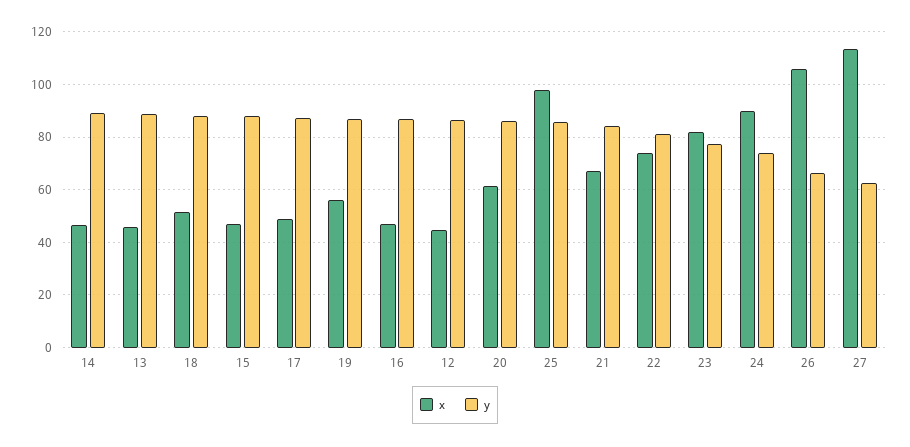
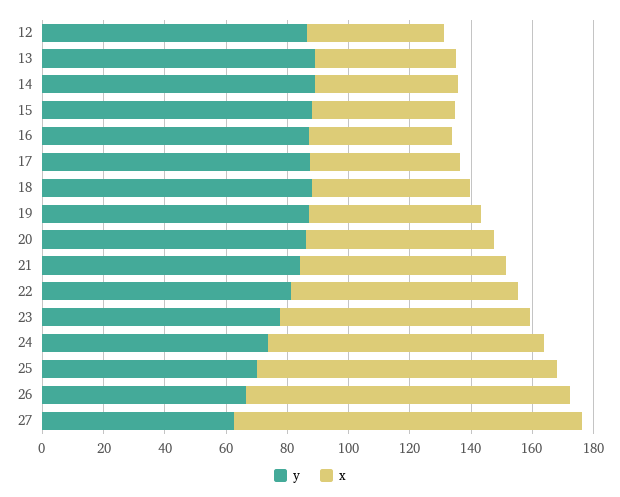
  {
    "x": {
      "14": 47.5,
      "13": 45,
      "18": 52.5,
      "15": 47.5,
      "17": 50,
      "19": 55,
      "16": 47.5,
      "12": 45,
      "20": 62.5,
      "25": 97.5,
      "21": 67.5,
      "22": 75,
      "23": 82.5,
      "24": 90,
      "26": 105,
      "27": 112.5
    },
    "y": {
      "14": 90,
      "13": 90,
      "18": 87.5,
      "15": 87.5,
      "17": 87.5,
      "19": 87.5,
      "16": 87.5,
      "12": 87.5,
      "20": 85,
-     "25": 85,
+     "25": 70,
      "21": 85,
      "22": 80,
      "23": 77.5,
      "24": 75,
      "26": 67.5,
      "27": 62.5
    }
  }

